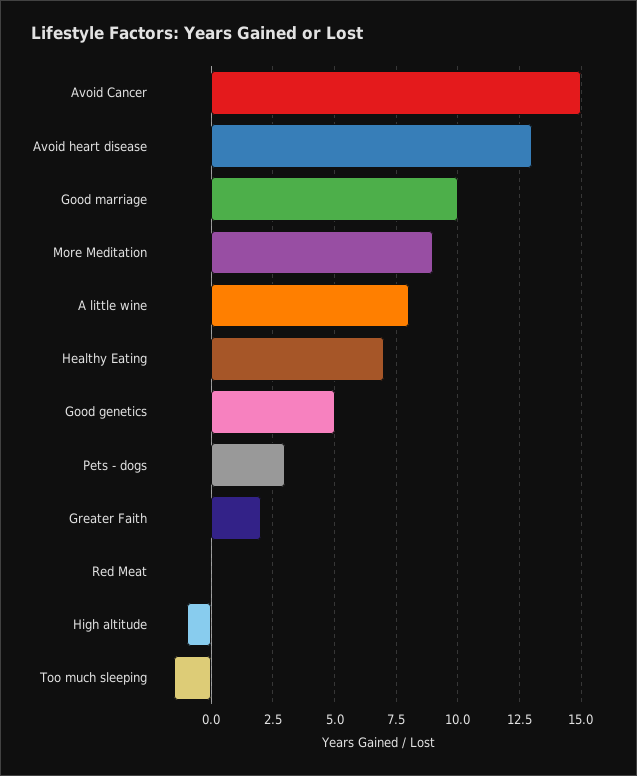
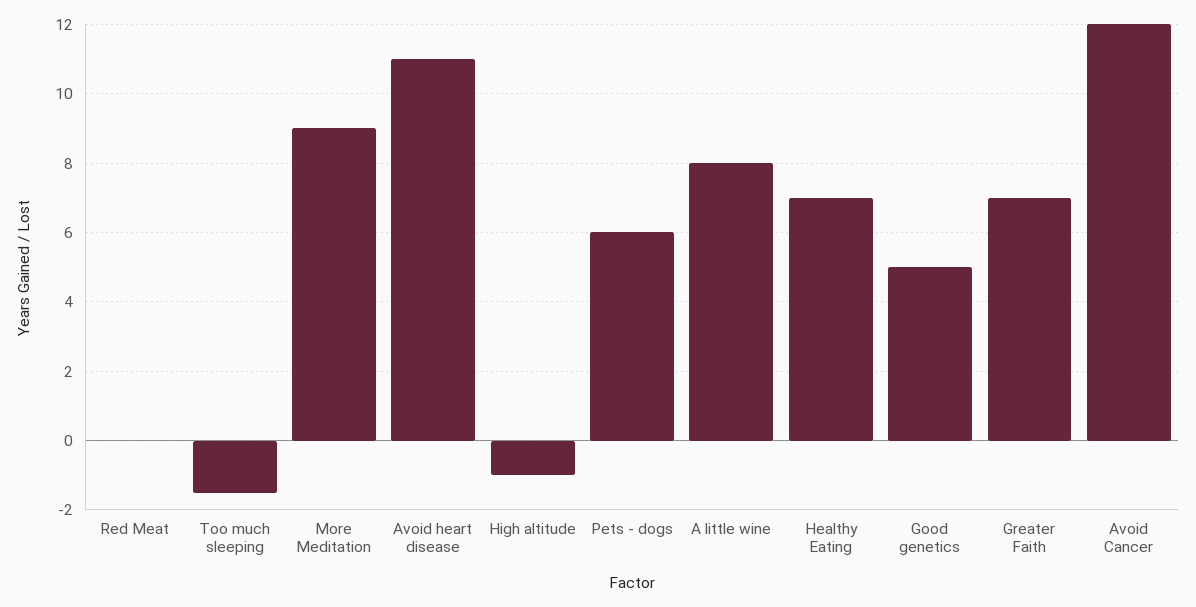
  {
-   "Avoid Cancer": 15,
+   "Avoid Cancer": 12,
-   "Avoid heart disease": 13,
+   "Avoid heart disease": 11,
-   "Good marriage": 10,
    "More Meditation": 9,
    "A little wine": 8,
    "Healthy Eating": 7,
    "Good genetics": 5,
-   "Pets - dogs": 3,
+   "Pets - dogs": 6,
-   "Greater Faith": 2,
+   "Greater Faith": 7,
    "Red Meat": 0,
    "High altitude": -1,
    "Too much sleeping": -1.5
  }

